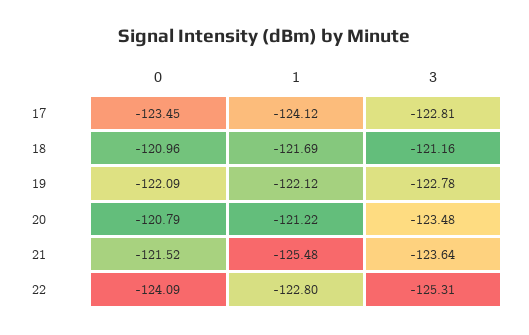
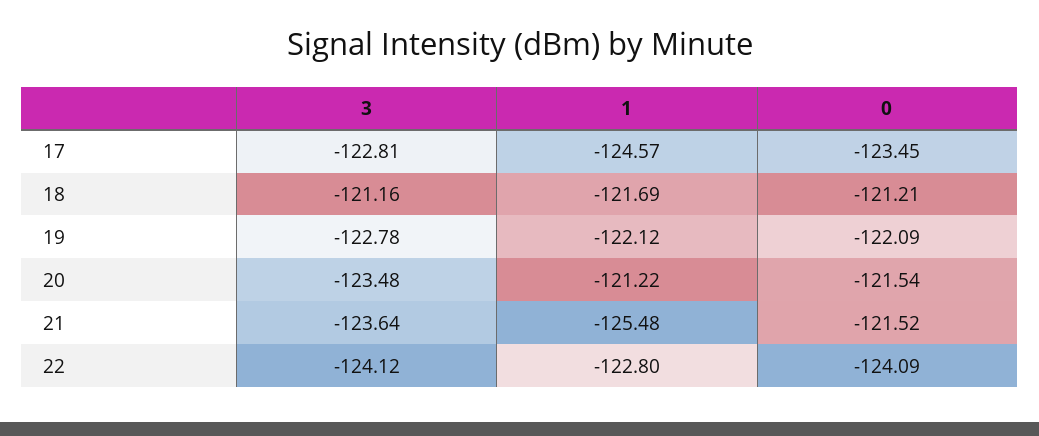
  {
    "0": {
      "17": -123.45,
-     "18": -120.96,
+     "18": -121.21,
      "19": -122.09,
-     "20": -120.79,
+     "20": -121.54,
      "21": -121.52,
      "22": -124.09
    },
    "1": {
-     "17": -124.12,
+     "17": -124.57,
      "18": -121.69,
      "19": -122.12,
      "20": -121.22,
      "21": -125.48,
      "22": -122.8
    },
    "3": {
      "17": -122.81,
      "18": -121.16,
      "19": -122.78,
      "20": -123.48,
      "21": -123.64,
-     "22": -125.31
+     "22": -124.12
    }
  }

